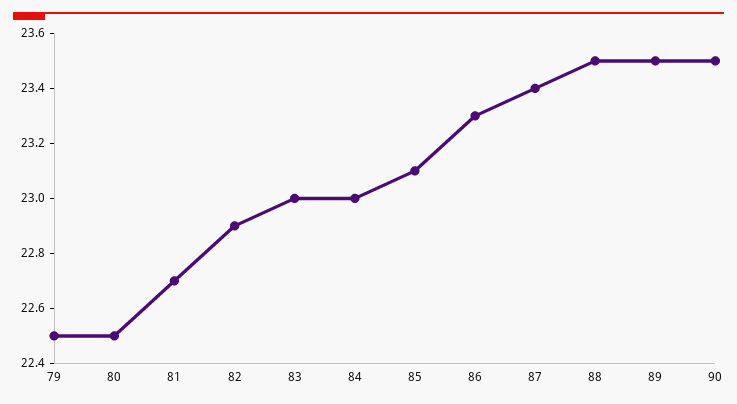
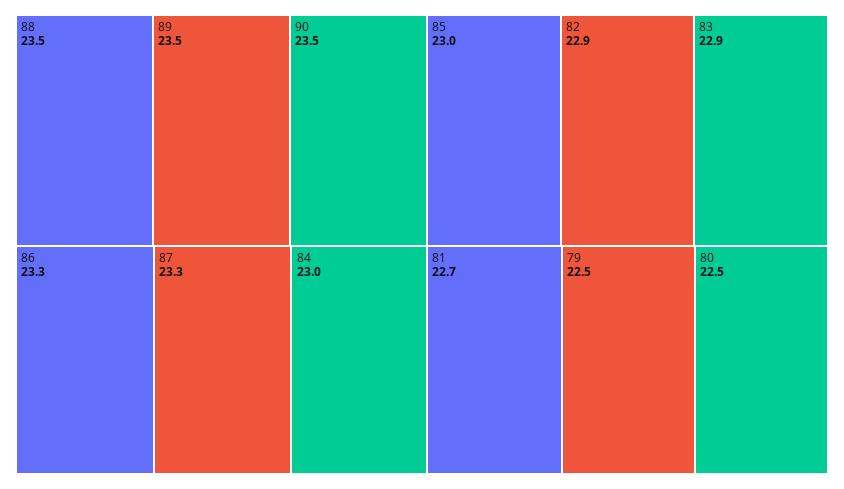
  {
    "79": 22.5,
    "80": 22.5,
    "81": 22.7,
    "82": 22.9,
-   "83": 23,
+   "83": 22.9,
    "84": 23,
-   "85": 23.1,
+   "85": 23,
    "86": 23.3,
-   "87": 23.4,
+   "87": 23.3,
    "88": 23.5,
    "89": 23.5,
    "90": 23.5
  }

